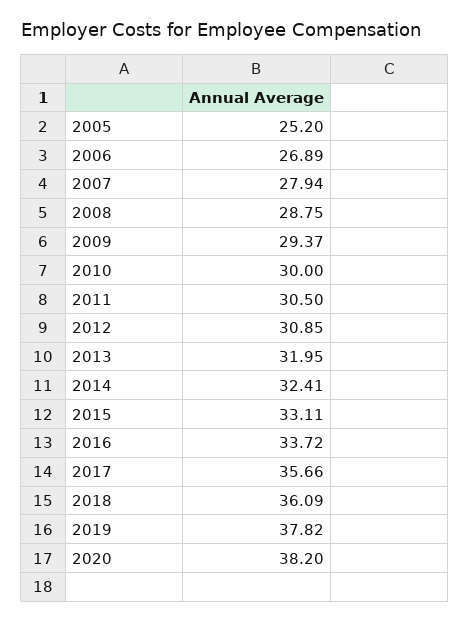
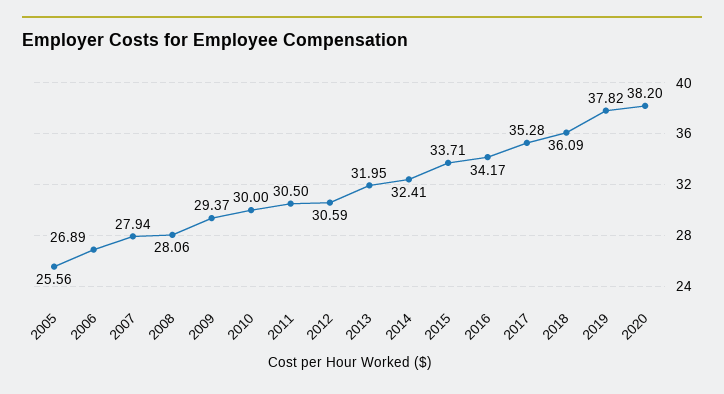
  {
-   "2005": 25.2,
+   "2005": 25.56,
    "2006": 26.89,
    "2007": 27.94,
-   "2008": 28.75,
+   "2008": 28.06,
    "2009": 29.37,
    "2010": 30,
    "2011": 30.5,
-   "2012": 30.85,
+   "2012": 30.59,
    "2013": 31.95,
    "2014": 32.41,
-   "2015": 33.11,
+   "2015": 33.71,
-   "2016": 33.72,
+   "2016": 34.17,
-   "2017": 35.66,
+   "2017": 35.28,
    "2018": 36.09,
    "2019": 37.82,
    "2020": 38.2
  }

